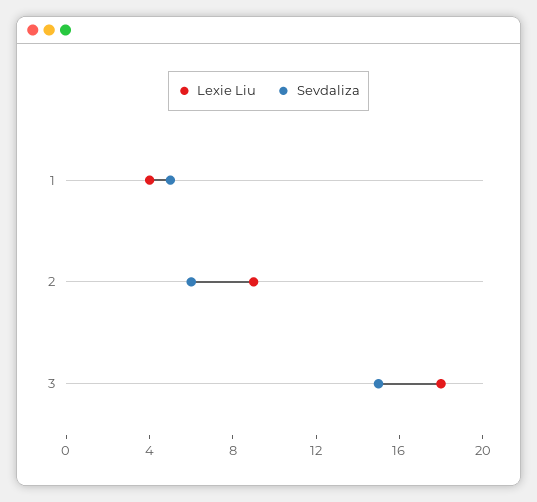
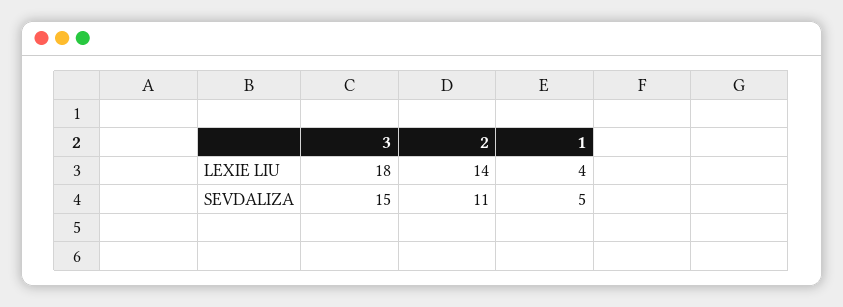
  {
    "Lexie Liu": {
      "1": 4,
-     "2": 9,
+     "2": 14,
      "3": 18
    },
    "Sevdaliza": {
      "1": 5,
-     "2": 6,
+     "2": 11,
      "3": 15
    }
  }

